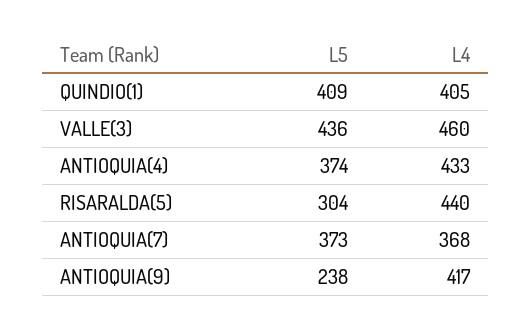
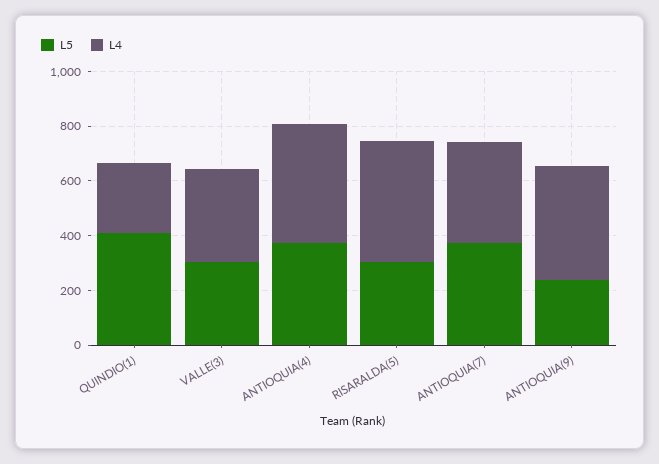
  {
    "L5": {
      "QUINDIO(1)": 409,
-     "VALLE(3)": 436,
+     "VALLE(3)": 300,
      "ANTIOQUIA(4)": 374,
      "RISARALDA(5)": 304,
      "ANTIOQUIA(7)": 373,
      "ANTIOQUIA(9)": 238
    },
    "L4": {
-     "QUINDIO(1)": 405,
+     "QUINDIO(1)": 250,
-     "VALLE(3)": 460,
+     "VALLE(3)": 350,
      "ANTIOQUIA(4)": 433,
      "RISARALDA(5)": 440,
      "ANTIOQUIA(7)": 368,
      "ANTIOQUIA(9)": 417
    }
  }

